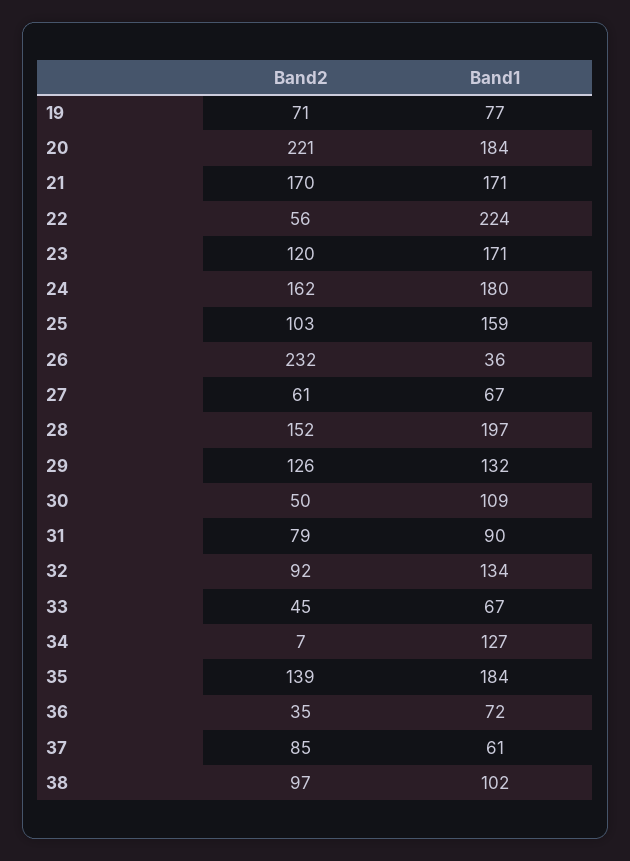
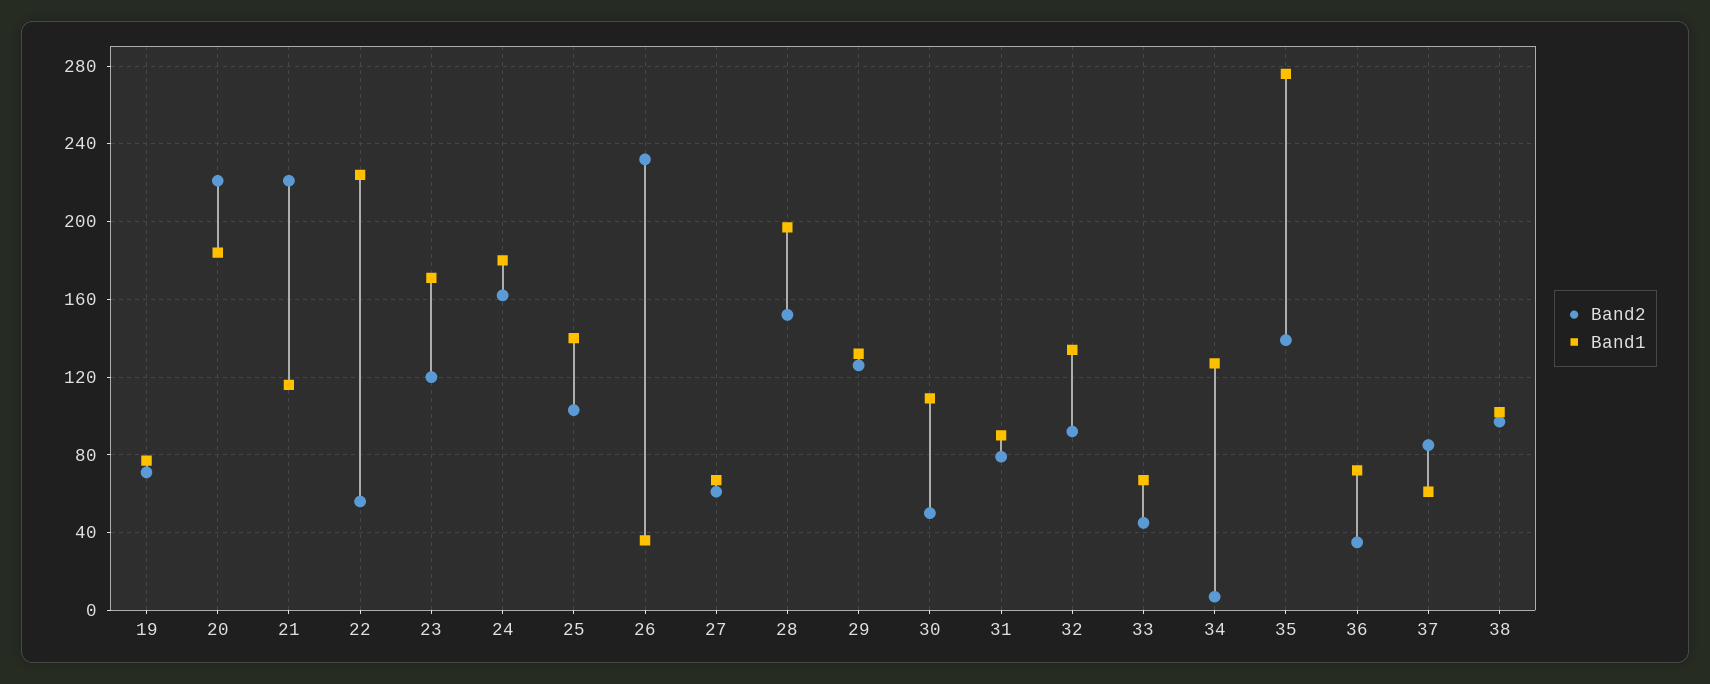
  {
    "Band2": {
      "19": 71,
      "20": 221,
-     "21": 170,
+     "21": 220,
      "22": 56,
      "23": 120,
      "24": 162,
      "25": 103,
      "26": 232,
      "27": 61,
      "28": 152,
      "29": 126,
      "30": 50,
      "31": 79,
      "32": 92,
      "33": 45,
      "34": 7,
      "35": 139,
      "36": 35,
      "37": 85,
      "38": 97
    },
    "Band1": {
      "19": 77,
      "20": 184,
-     "21": 171,
+     "21": 115,
      "22": 224,
      "23": 171,
      "24": 180,
-     "25": 159,
+     "25": 140,
      "26": 36,
      "27": 67,
      "28": 197,
      "29": 132,
      "30": 109,
      "31": 90,
      "32": 134,
      "33": 67,
      "34": 127,
-     "35": 184,
+     "35": 275,
      "36": 72,
      "37": 61,
      "38": 102
    }
  }

